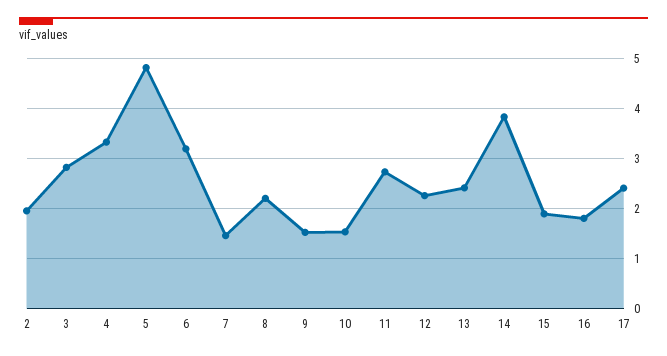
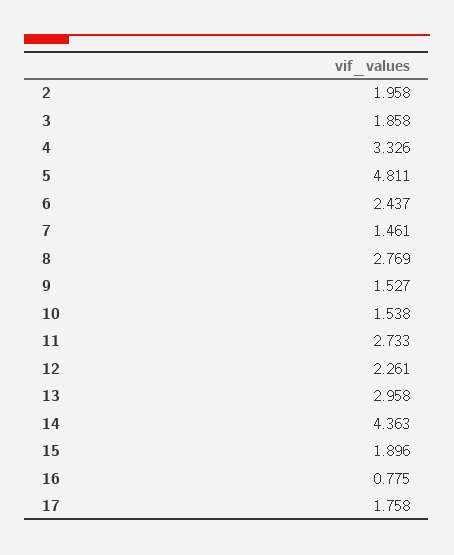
  {
    "2": 1.958,
-   "3": 2.8,
+   "3": 1.858,
    "4": 3.326,
    "5": 4.811,
-   "6": 3.2,
+   "6": 2.437,
    "7": 1.461,
-   "8": 2.2,
+   "8": 2.769,
    "9": 1.527,
    "10": 1.538,
    "11": 2.733,
    "12": 2.261,
-   "13": 2.4,
+   "13": 2.958,
-   "14": 3.8,
+   "14": 4.363,
    "15": 1.896,
-   "16": 1.8,
+   "16": 0.775,
-   "17": 2.4
+   "17": 1.758
  }

